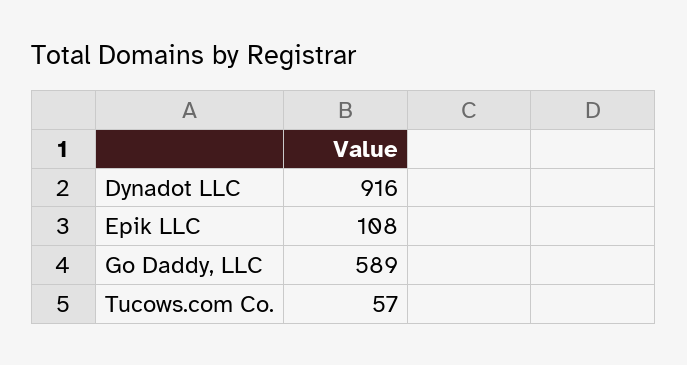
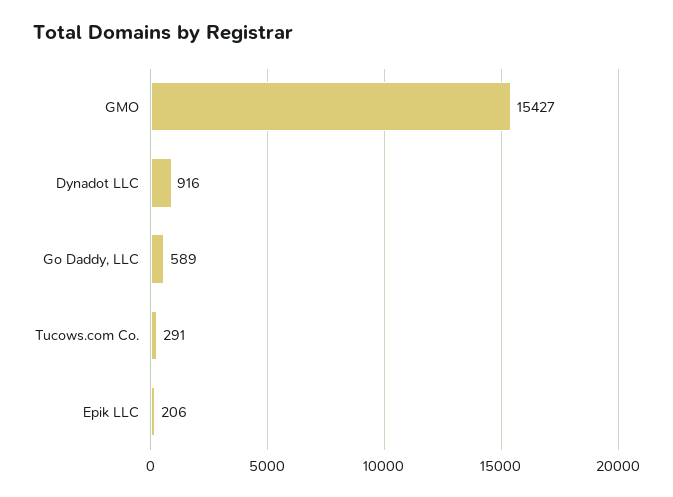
  {
    "Dynadot LLC": 916,
-   "Epik LLC": 108,
+   "Epik LLC": 206,
    "Go Daddy, LLC": 589,
-   "Tucows.com Co.": 57
+   "Tucows.com Co.": 291,
+   "GMO": 15427
  }

